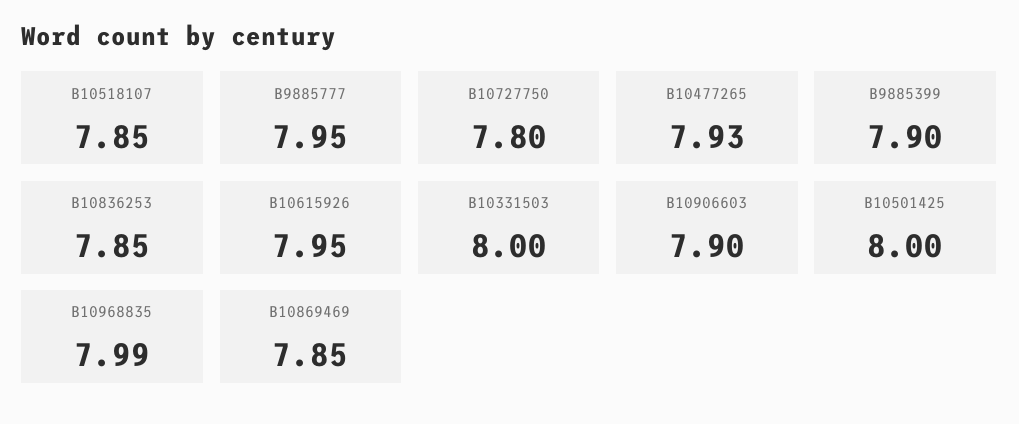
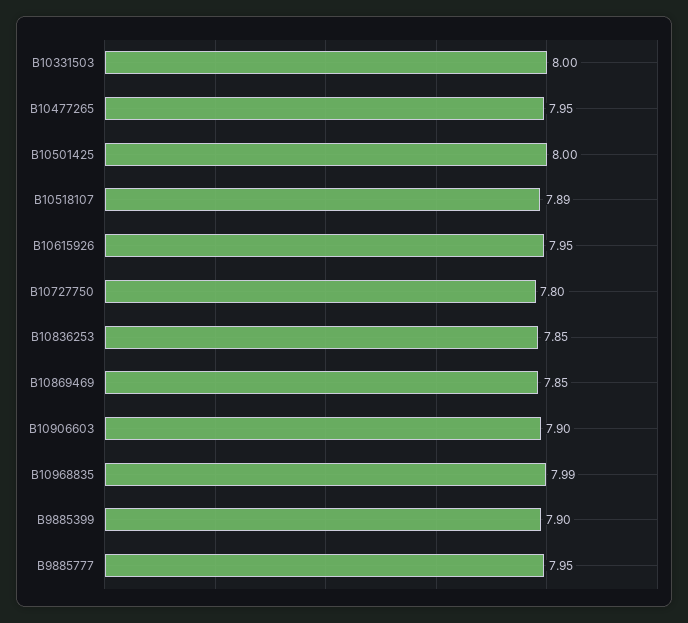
  {
-   "B10518107": 7.85,
+   "B10518107": 7.89,
    "B9885777": 7.95,
    "B10727750": 7.8,
-   "B10477265": 7.93,
+   "B10477265": 7.95,
    "B9885399": 7.9,
    "B10836253": 7.85,
    "B10615926": 7.95,
    "B10331503": 8,
    "B10906603": 7.9,
    "B10501425": 8,
    "B10968835": 7.99,
    "B10869469": 7.85
  }

